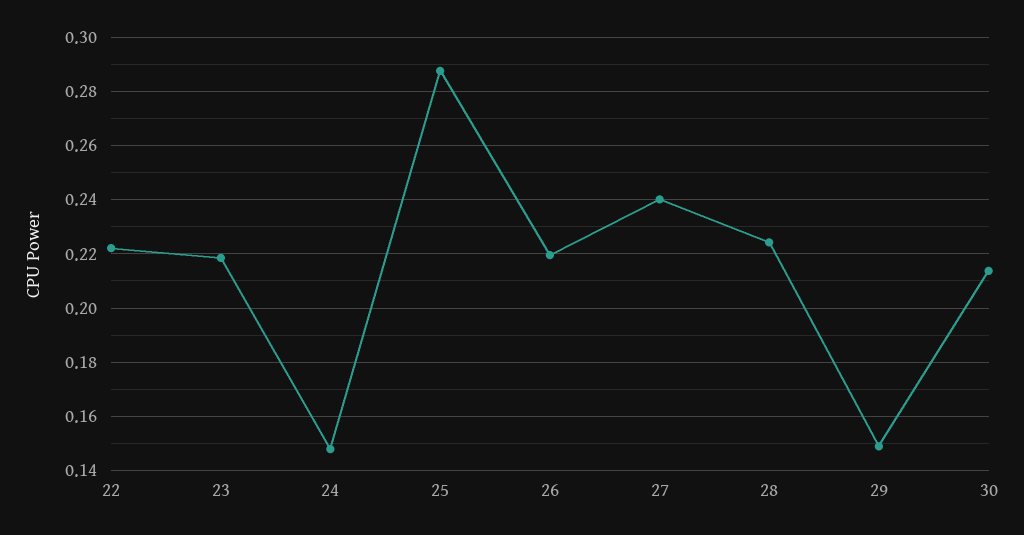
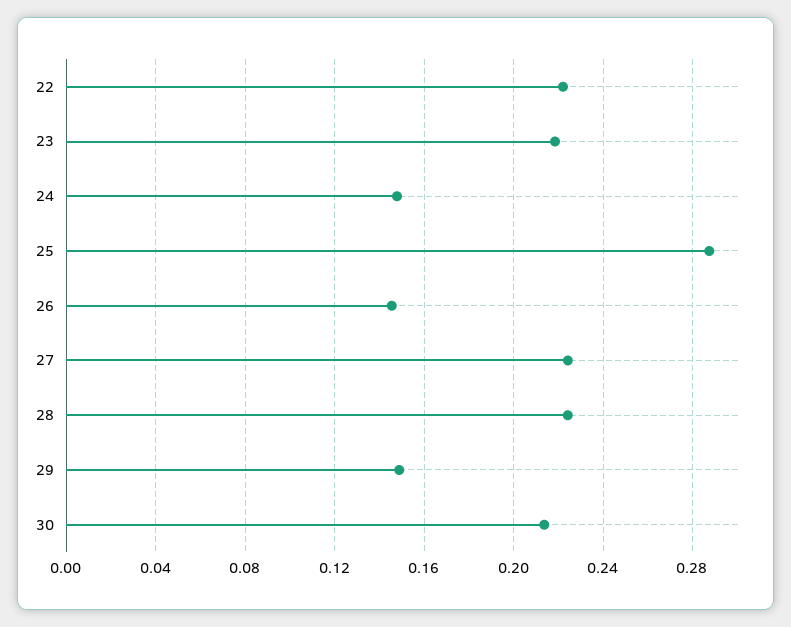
  {
    "22": 0.2225,
    "23": 0.2175,
    "24": 0.1475,
    "25": 0.2875,
-   "26": 0.22,
+   "26": 0.145,
-   "27": 0.24,
+   "27": 0.225,
    "28": 0.225,
    "29": 0.15,
    "30": 0.2125
  }

